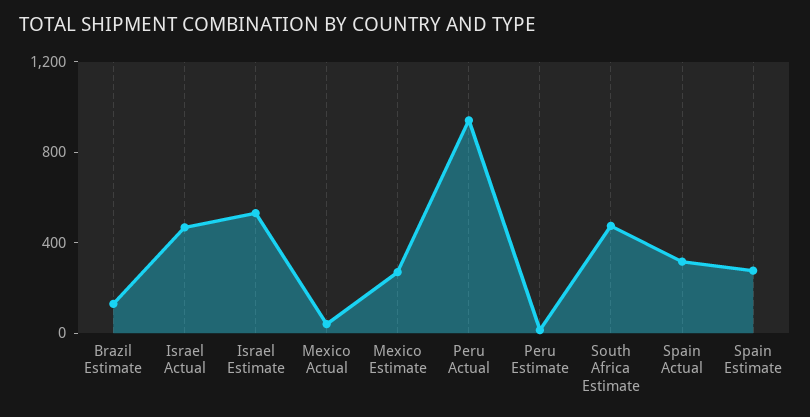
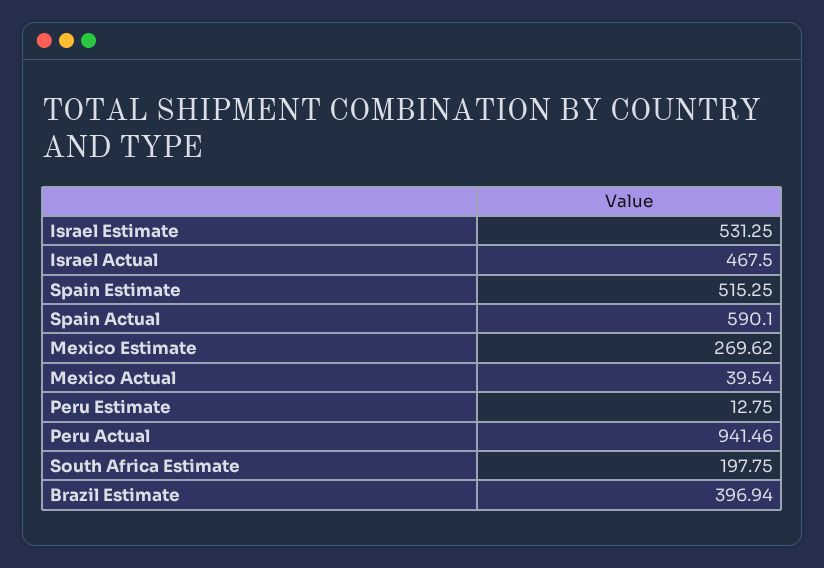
  {
-   "Brazil Estimate": 100,
+   "Brazil Estimate": 396.94,
    "Israel Actual": 467.5,
    "Israel Estimate": 531.25,
    "Mexico Actual": 39.54,
    "Mexico Estimate": 269.62,
    "Peru Actual": 941.46,
    "Peru Estimate": 12.75,
-   "South Africa Estimate": 500,
+   "South Africa Estimate": 197.75,
-   "Spain Actual": 300,
+   "Spain Actual": 590.1,
-   "Spain Estimate": 300
+   "Spain Estimate": 515.25
  }

